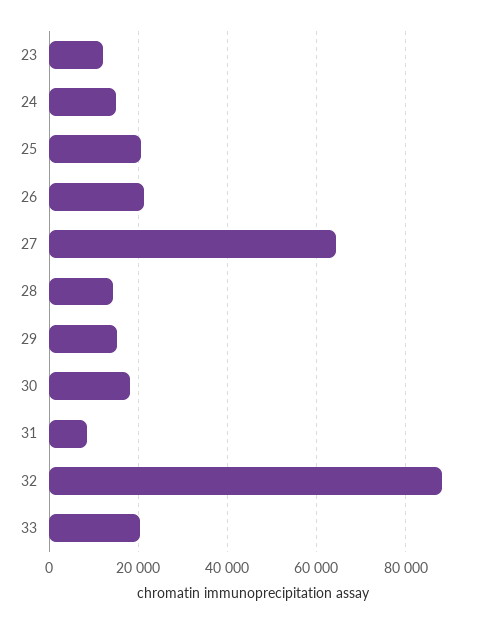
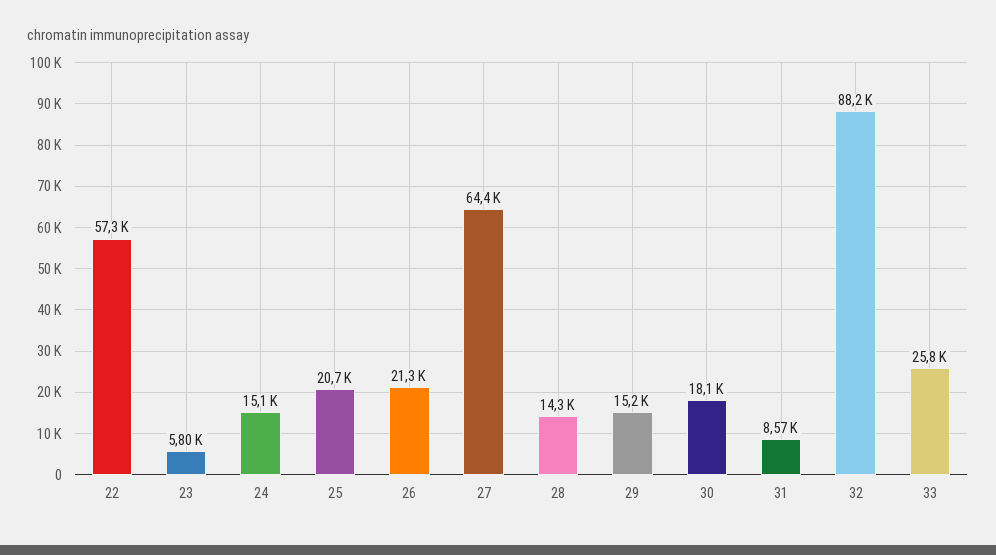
  {
-   "23": 12000,
+   "23": 5800,
    "24": 15100,
    "25": 20700,
    "26": 21300,
    "27": 64400,
    "28": 14300,
    "29": 15200,
    "30": 18100,
    "31": 8570,
    "32": 88200,
-   "33": 20000
+   "33": 25800,
+   "22": 57300
  }

